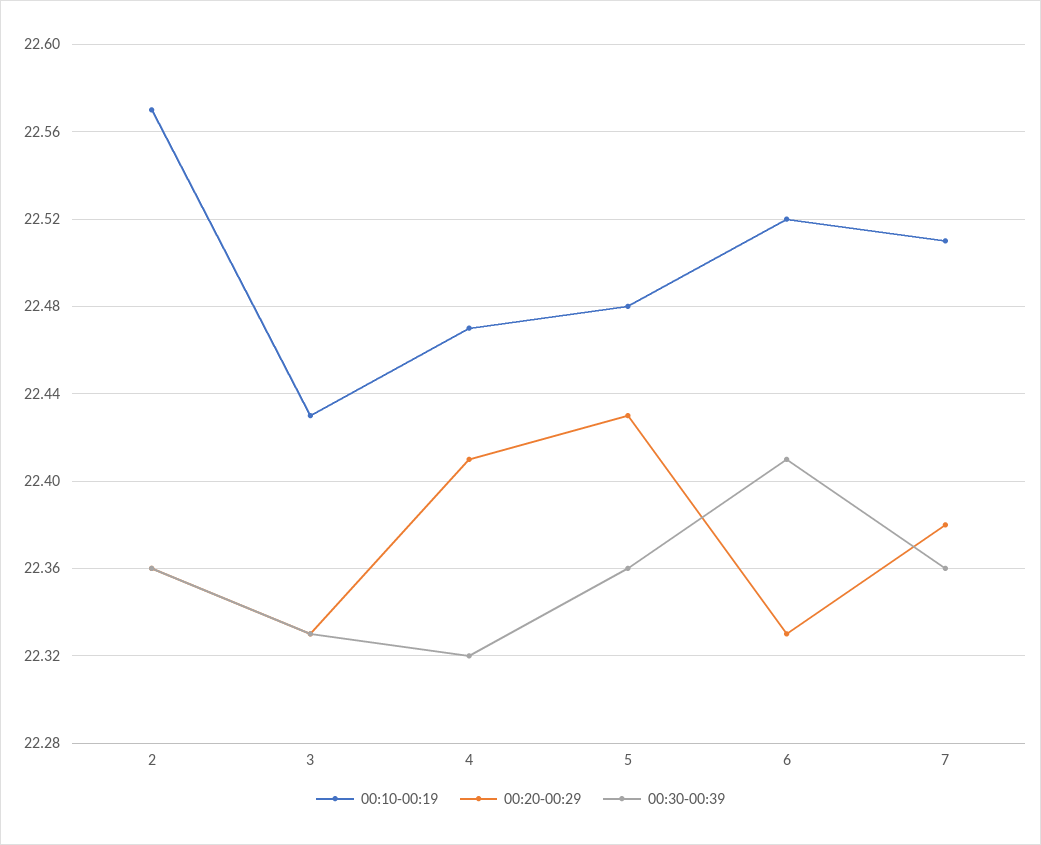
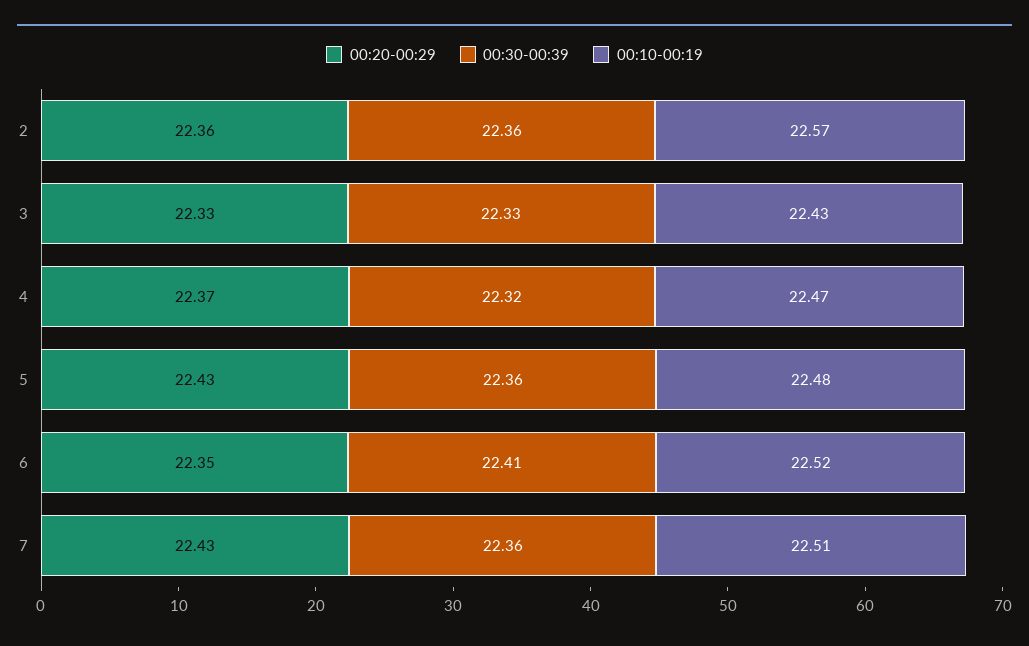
  {
    "00:10-00:19": {
      "2": 22.57,
      "3": 22.43,
      "4": 22.47,
      "5": 22.48,
      "6": 22.52,
      "7": 22.51
    },
    "00:20-00:29": {
      "2": 22.36,
      "3": 22.33,
-     "4": 22.41,
+     "4": 22.37,
      "5": 22.43,
-     "6": 22.33,
+     "6": 22.35,
-     "7": 22.38
+     "7": 22.43
    },
    "00:30-00:39": {
      "2": 22.36,
      "3": 22.33,
      "4": 22.32,
      "5": 22.36,
      "6": 22.41,
      "7": 22.36
    }
  }

